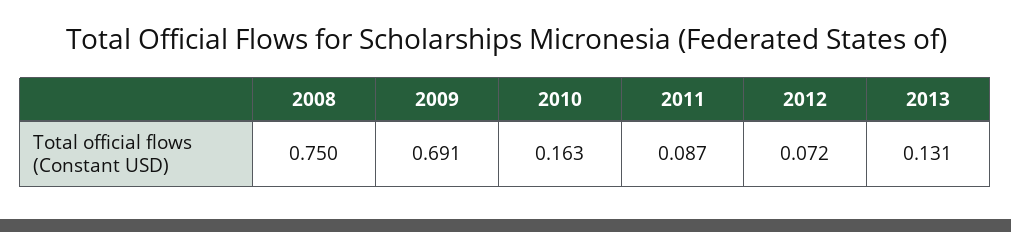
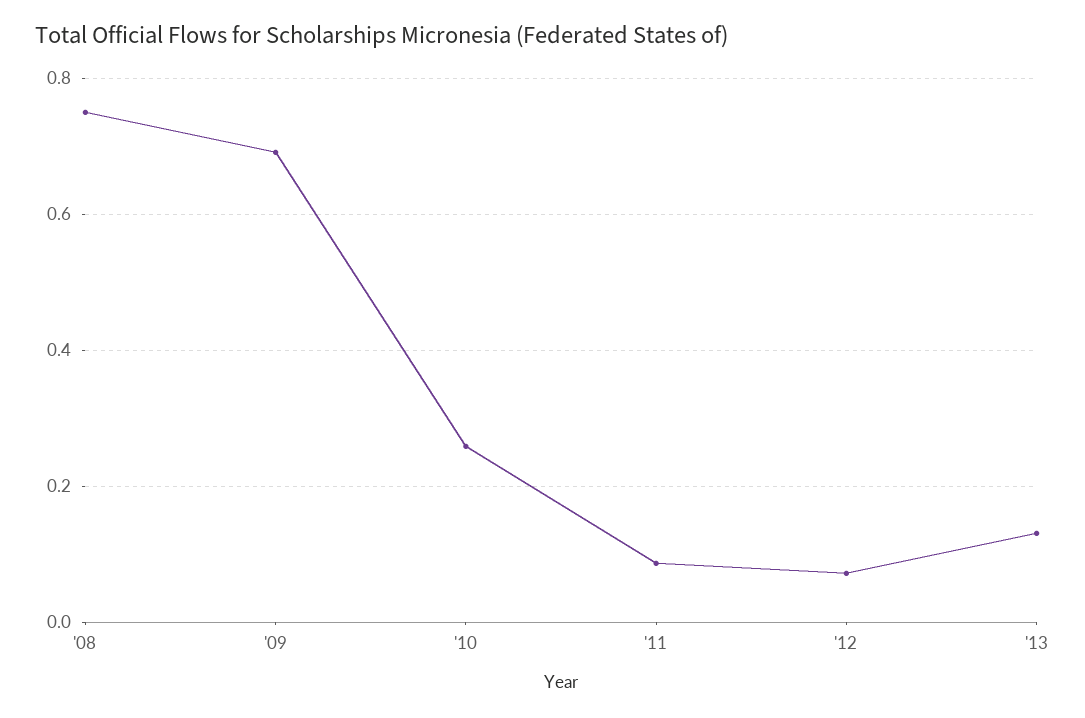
  {
    "2008": 0.75,
    "2009": 0.691,
-   "2010": 0.163,
+   "2010": 0.26,
    "2011": 0.087,
    "2012": 0.072,
    "2013": 0.131
  }

